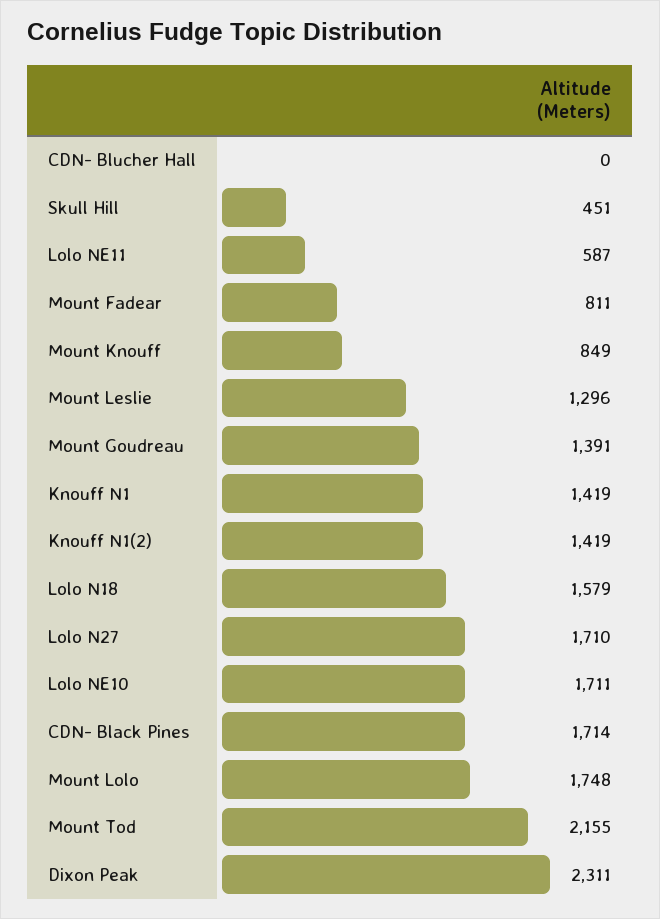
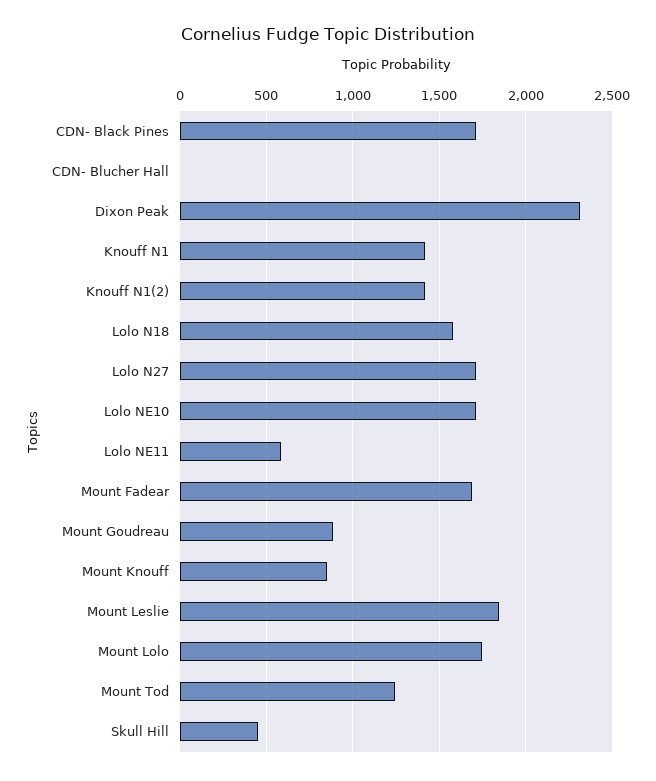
  {
    "CDN- Blucher Hall": 0,
    "Skull Hill": 451,
    "Lolo NE11": 587,
-   "Mount Fadear": 811,
+   "Mount Fadear": 1700,
    "Mount Knouff": 849,
-   "Mount Leslie": 1296,
+   "Mount Leslie": 1850,
-   "Mount Goudreau": 1391,
+   "Mount Goudreau": 900,
    "Knouff N1": 1419,
    "Knouff N1(2)": 1419,
    "Lolo N18": 1579,
    "Lolo N27": 1710,
    "Lolo NE10": 1711,
    "CDN- Black Pines": 1714,
    "Mount Lolo": 1748,
-   "Mount Tod": 2155,
+   "Mount Tod": 1250,
    "Dixon Peak": 2311
  }

